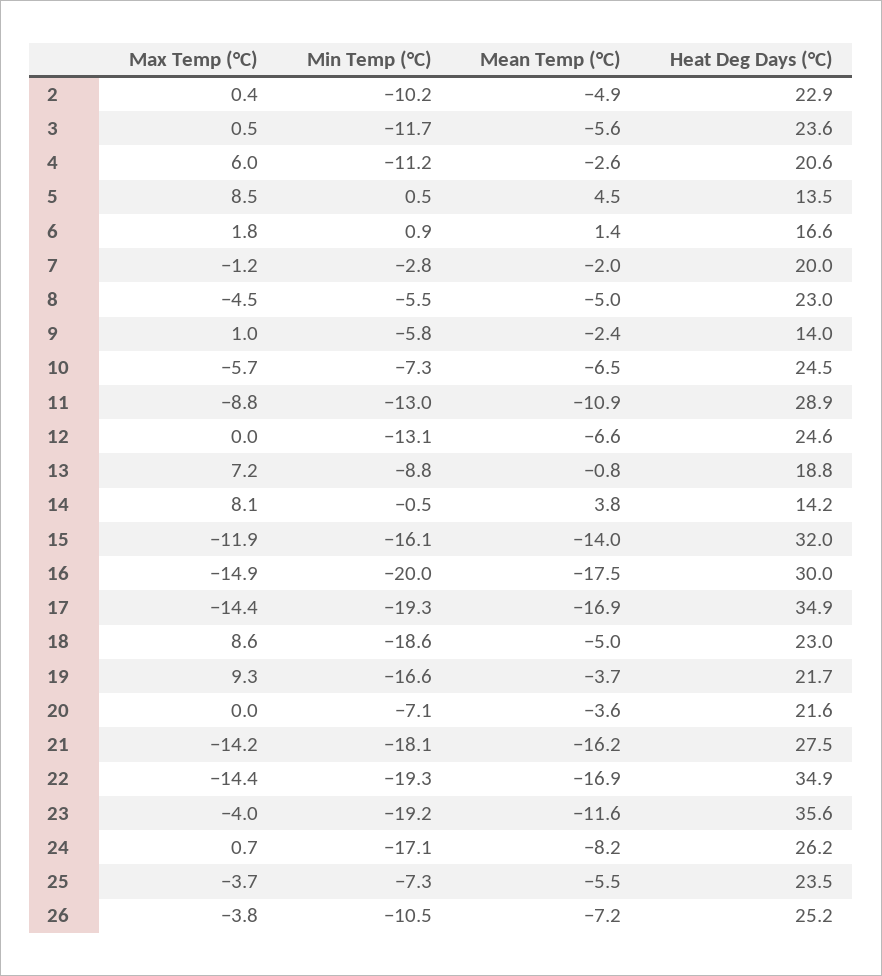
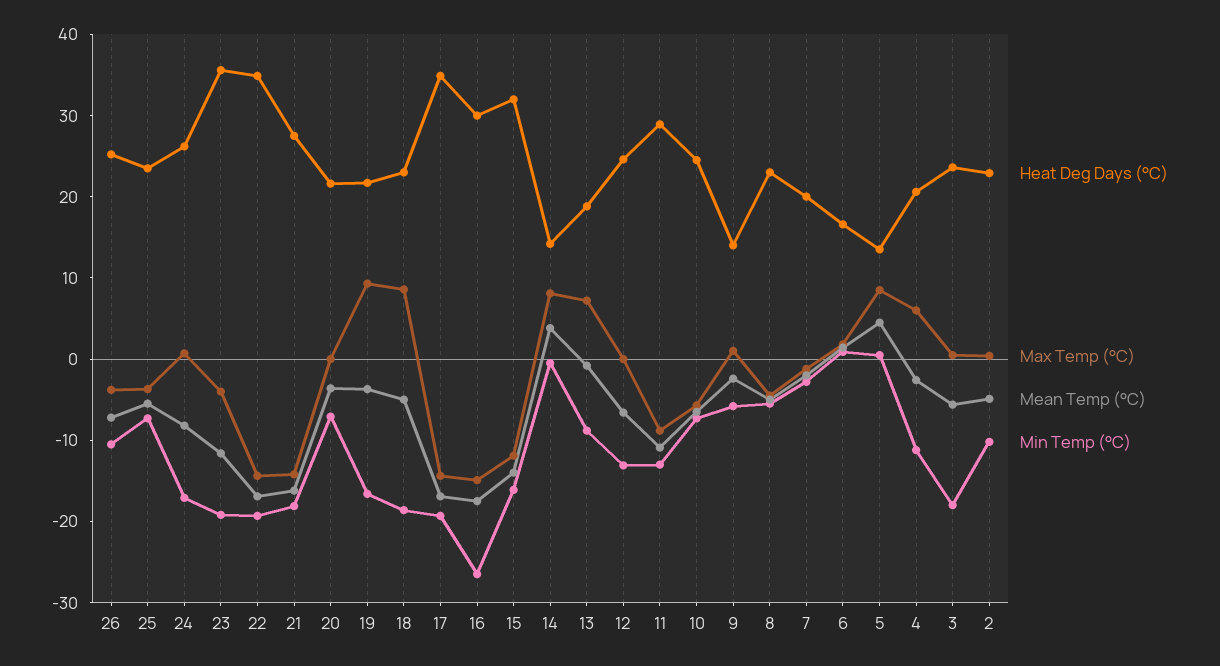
  {
    "Max Temp (°C)": {
      "2": 0.4,
      "3": 0.5,
      "4": 6,
      "5": 8.5,
      "6": 1.8,
      "7": -1.2,
      "8": -4.5,
      "9": 1,
      "10": -5.7,
      "11": -8.8,
      "12": 0,
      "13": 7.2,
      "14": 8.1,
      "15": -11.9,
      "16": -14.9,
      "17": -14.4,
      "18": 8.6,
      "19": 9.3,
      "20": 0,
      "21": -14.2,
      "22": -14.4,
      "23": -4,
      "24": 0.7,
      "25": -3.7,
      "26": -3.8
    },
    "Min Temp (°C)": {
      "2": -10.2,
-     "3": -11.7,
+     "3": -18,
      "4": -11.2,
      "5": 0.5,
      "6": 0.9,
      "7": -2.8,
      "8": -5.5,
      "9": -5.8,
      "10": -7.3,
      "11": -13,
      "12": -13.1,
      "13": -8.8,
      "14": -0.5,
      "15": -16.1,
-     "16": -20,
+     "16": -26,
      "17": -19.3,
      "18": -18.6,
      "19": -16.6,
      "20": -7.1,
      "21": -18.1,
      "22": -19.3,
      "23": -19.2,
      "24": -17.1,
      "25": -7.3,
      "26": -10.5
    },
    "Mean Temp (°C)": {
      "2": -4.9,
      "3": -5.6,
      "4": -2.6,
      "5": 4.5,
      "6": 1.4,
      "7": -2,
      "8": -5,
      "9": -2.4,
      "10": -6.5,
      "11": -10.9,
      "12": -6.6,
      "13": -0.8,
      "14": 3.8,
      "15": -14,
      "16": -17.5,
      "17": -16.9,
      "18": -5,
      "19": -3.7,
      "20": -3.6,
      "21": -16.2,
      "22": -16.9,
      "23": -11.6,
      "24": -8.2,
      "25": -5.5,
      "26": -7.2
    },
    "Heat Deg Days (°C)": {
      "2": 22.9,
      "3": 23.6,
      "4": 20.6,
      "5": 13.5,
      "6": 16.6,
      "7": 20,
      "8": 23,
      "9": 14,
      "10": 24.5,
      "11": 28.9,
      "12": 24.6,
      "13": 18.8,
      "14": 14.2,
      "15": 32,
      "16": 30,
      "17": 34.9,
      "18": 23,
      "19": 21.7,
      "20": 21.6,
      "21": 27.5,
      "22": 34.9,
      "23": 35.6,
      "24": 26.2,
      "25": 23.5,
      "26": 25.2
    }
  }

